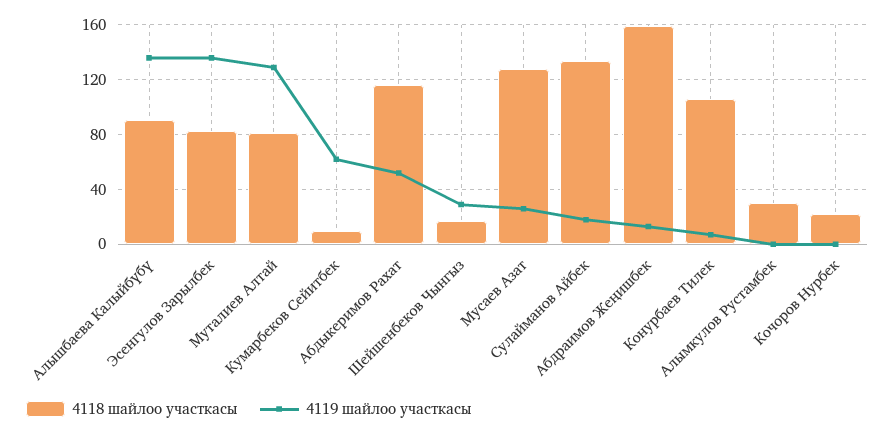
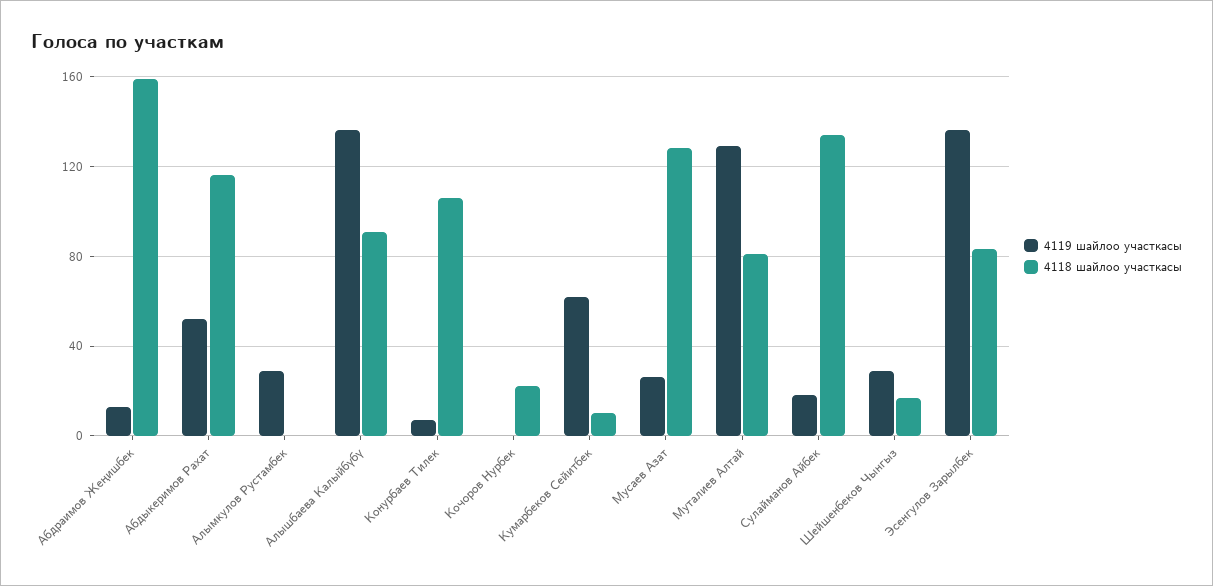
  {
    "4118 шайлоо участкасы": {
      "Алышбаева Калыйбүбү": 90,
      "Эсенгулов Зарылбек": 85,
      "Муталиев Алтай": 80,
      "Кумарбеков Сейитбек": 10,
      "Абдыкеримов Рахат": 115,
      "Шейшенбеков Чынгыз": 15,
      "Мусаев Азат": 130,
      "Сулайманов Айбек": 135,
      "Абдраимов Жеңишбек": 160,
      "Конурбаев Тилек": 105,
-     "Алымкулов Рустамбек": 30,
+     "Алымкулов Рустамбек": 0,
      "Кочоров Нурбек": 20
    },
    "4119 шайлоо участкасы": {
      "Алышбаева Калыйбүбү": 135,
      "Эсенгулов Зарылбек": 135,
      "Муталиев Алтай": 130,
      "Кумарбеков Сейитбек": 60,
      "Абдыкеримов Рахат": 50,
      "Шейшенбеков Чынгыз": 30,
      "Мусаев Азат": 25,
      "Сулайманов Айбек": 20,
      "Абдраимов Жеңишбек": 15,
      "Конурбаев Тилек": 5,
-     "Алымкулов Рустамбек": 0,
+     "Алымкулов Рустамбек": 30,
      "Кочоров Нурбек": 0
    }
  }

